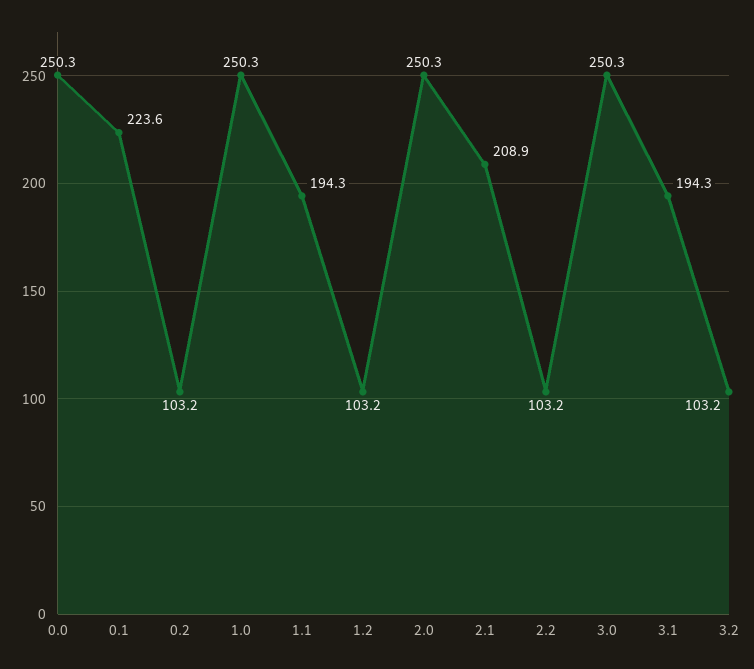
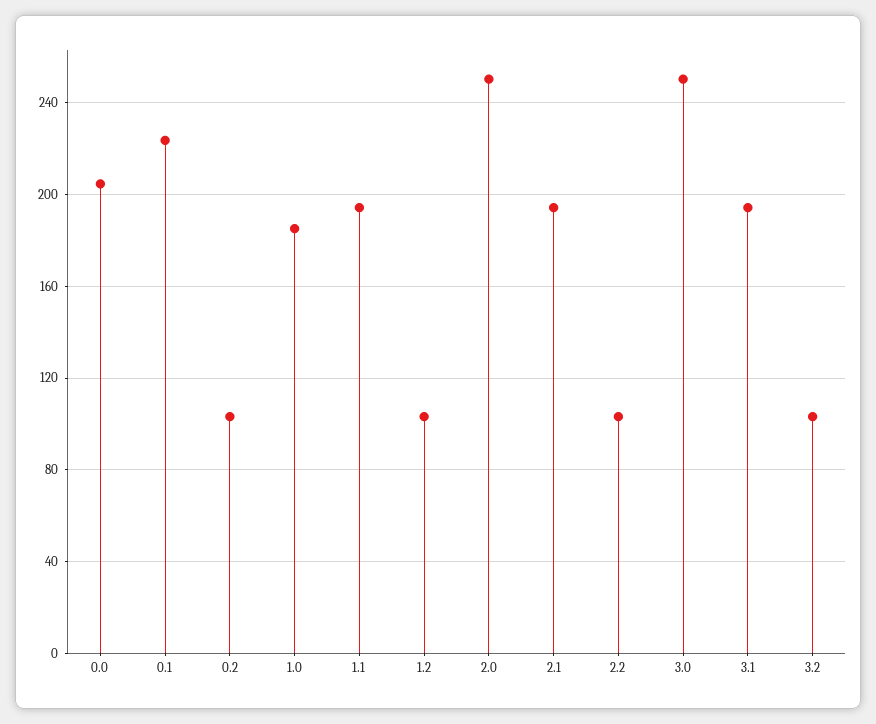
  {
-   "0.0": 250.3,
+   "0.0": 205,
    "0.1": 223.6,
    "0.2": 103.2,
-   "1.0": 250.3,
+   "1.0": 185,
    "1.1": 194.3,
    "1.2": 103.2,
    "2.0": 250.3,
-   "2.1": 208.9,
+   "2.1": 195,
    "2.2": 103.2,
    "3.0": 250.3,
    "3.1": 194.3,
    "3.2": 103.2
  }

